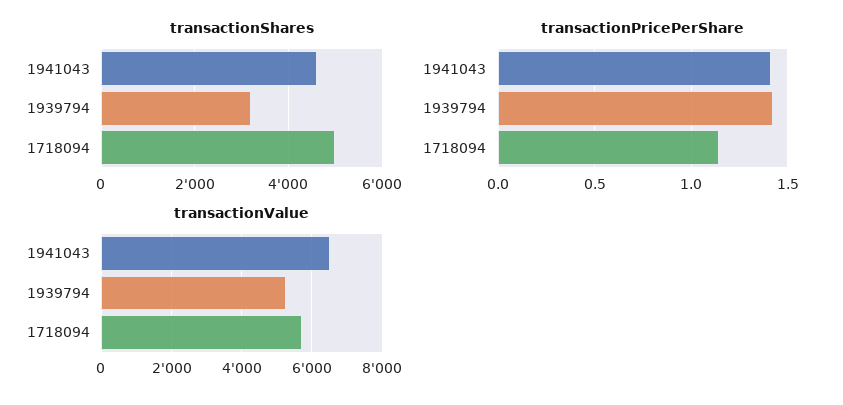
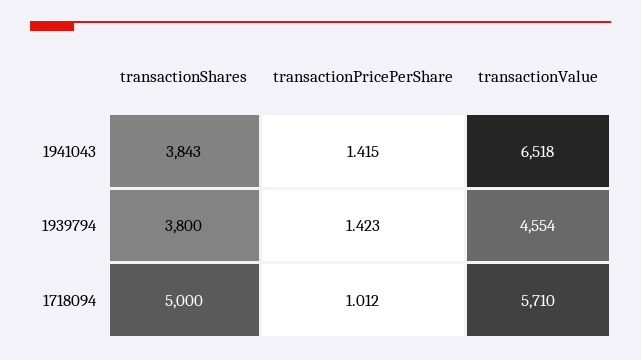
  {
    "transactionShares": {
-     "1941043": 4600,
+     "1941043": 3843,
-     "1939794": 3200,
+     "1939794": 3800,
      "1718094": 5000
    },
    "transactionPricePerShare": {
      "1941043": 1.415,
      "1939794": 1.423,
-     "1718094": 1.15
+     "1718094": 1.012
    },
    "transactionValue": {
      "1941043": 6518,
-     "1939794": 5200,
+     "1939794": 4554,
      "1718094": 5710
    }
  }

